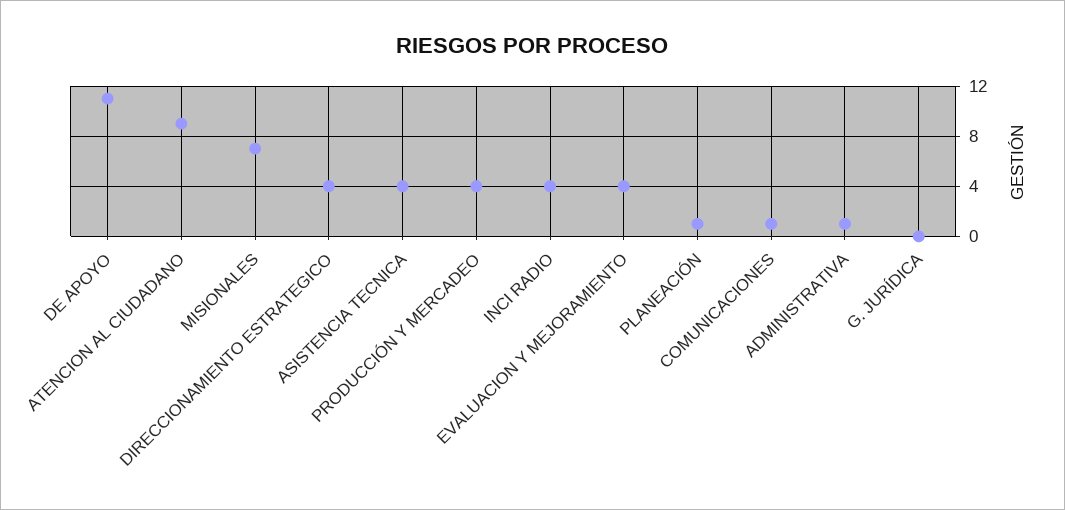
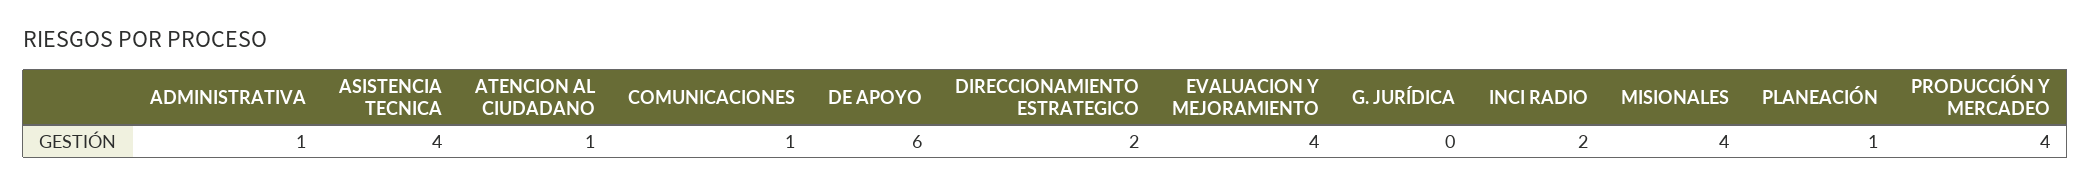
  {
-   "DE APOYO": 11,
+   "DE APOYO": 6,
-   "ATENCION AL CIUDADANO": 9,
+   "ATENCION AL CIUDADANO": 1,
-   "MISIONALES": 7,
+   "MISIONALES": 4,
-   "DIRECCIONAMIENTO ESTRATEGICO": 4,
+   "DIRECCIONAMIENTO ESTRATEGICO": 2,
    "ASISTENCIA TECNICA": 4,
    "PRODUCCIÓN Y MERCADEO": 4,
-   "INCI RADIO": 4,
+   "INCI RADIO": 2,
    "EVALUACION Y MEJORAMIENTO": 4,
    "PLANEACIÓN": 1,
    "COMUNICACIONES": 1,
    "ADMINISTRATIVA": 1,
    "G. JURÍDICA": 0
  }

